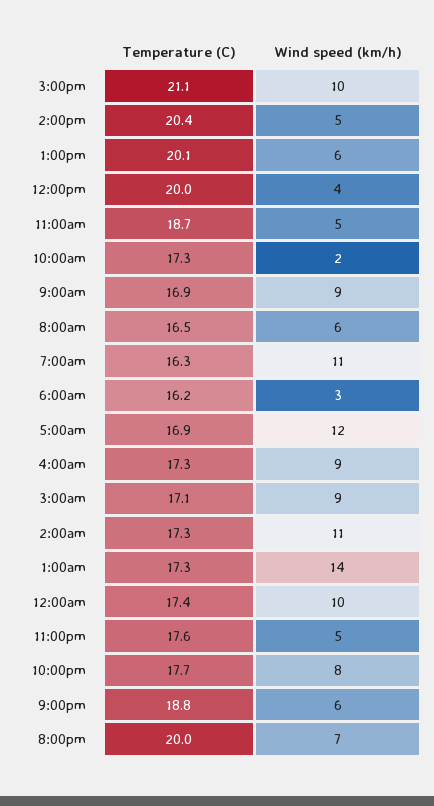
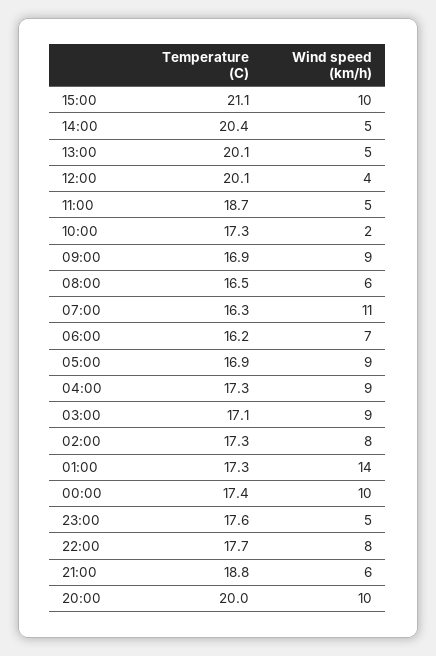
  {
    "Temperature (C)": {
      "3:00pm": 21.1,
      "2:00pm": 20.4,
      "1:00pm": 20.1,
-     "12:00pm": 20,
+     "12:00pm": 20.1,
      "11:00am": 18.7,
      "10:00am": 17.3,
      "9:00am": 16.9,
      "8:00am": 16.5,
      "7:00am": 16.3,
      "6:00am": 16.2,
      "5:00am": 16.9,
      "4:00am": 17.3,
      "3:00am": 17.1,
      "2:00am": 17.3,
      "1:00am": 17.3,
      "12:00am": 17.4,
      "11:00pm": 17.6,
      "10:00pm": 17.7,
      "9:00pm": 18.8,
      "8:00pm": 20
    },
    "Wind speed (km/h)": {
      "3:00pm": 10,
      "2:00pm": 5,
-     "1:00pm": 6,
+     "1:00pm": 5,
      "12:00pm": 4,
      "11:00am": 5,
      "10:00am": 2,
      "9:00am": 9,
      "8:00am": 6,
      "7:00am": 11,
-     "6:00am": 3,
+     "6:00am": 7,
-     "5:00am": 12,
+     "5:00am": 9,
      "4:00am": 9,
      "3:00am": 9,
-     "2:00am": 11,
+     "2:00am": 8,
      "1:00am": 14,
      "12:00am": 10,
      "11:00pm": 5,
      "10:00pm": 8,
      "9:00pm": 6,
-     "8:00pm": 7
+     "8:00pm": 10
    }
  }

